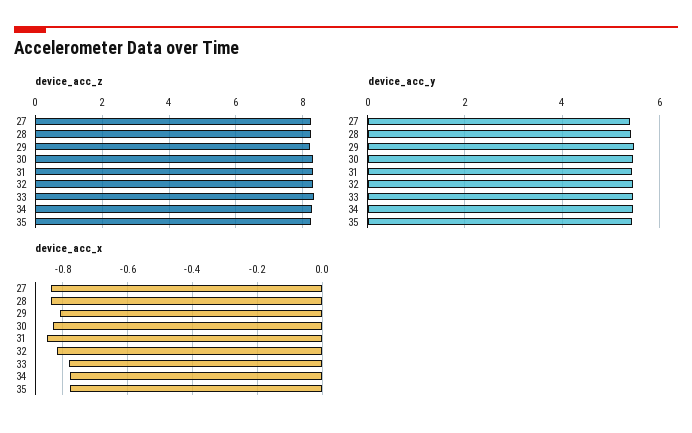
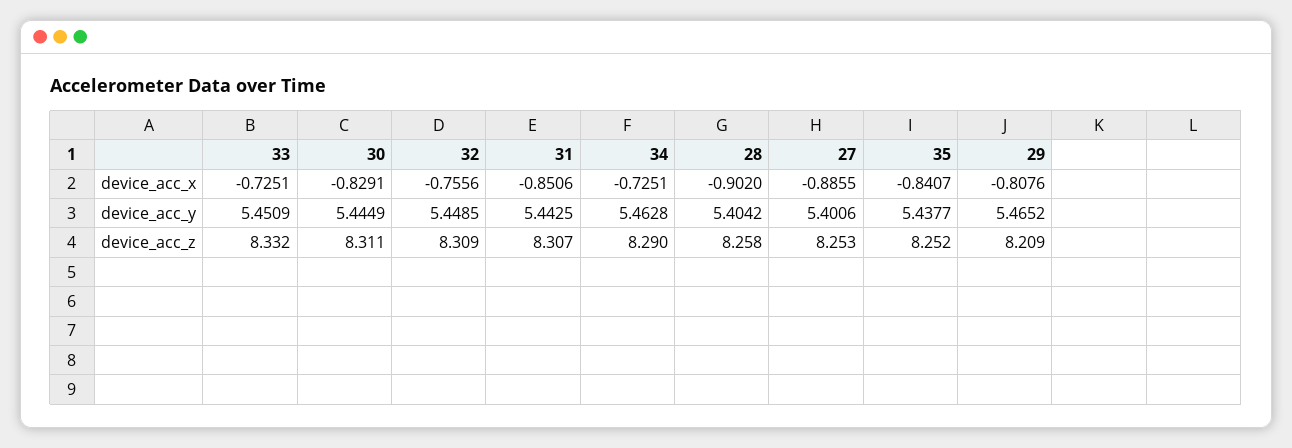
  {
    "device_acc_z": {
      "27": 8.253,
      "28": 8.258,
      "29": 8.209,
      "30": 8.311,
      "31": 8.307,
      "32": 8.309,
      "33": 8.332,
      "34": 8.29,
      "35": 8.252
    },
    "device_acc_y": {
      "27": 5.4006,
      "28": 5.4042,
      "29": 5.4652,
      "30": 5.4449,
      "31": 5.4425,
      "32": 5.4485,
      "33": 5.4509,
      "34": 5.4628,
      "35": 5.4377
    },
    "device_acc_x": {
-     "27": -0.84,
+     "27": -0.8855,
-     "28": -0.84,
+     "28": -0.902,
      "29": -0.8076,
      "30": -0.8291,
      "31": -0.8506,
-     "32": -0.82,
+     "32": -0.7556,
-     "33": -0.78,
+     "33": -0.7251,
-     "34": -0.78,
+     "34": -0.7251,
-     "35": -0.78
+     "35": -0.8407
    }
  }

